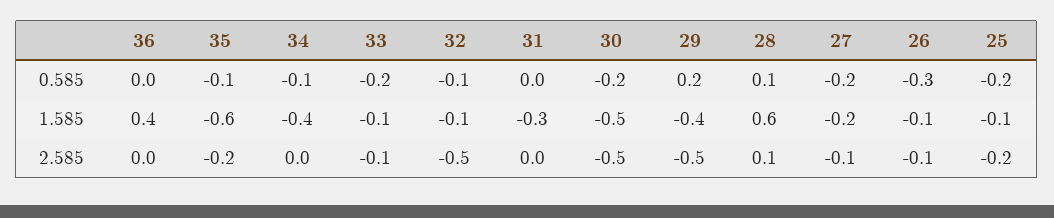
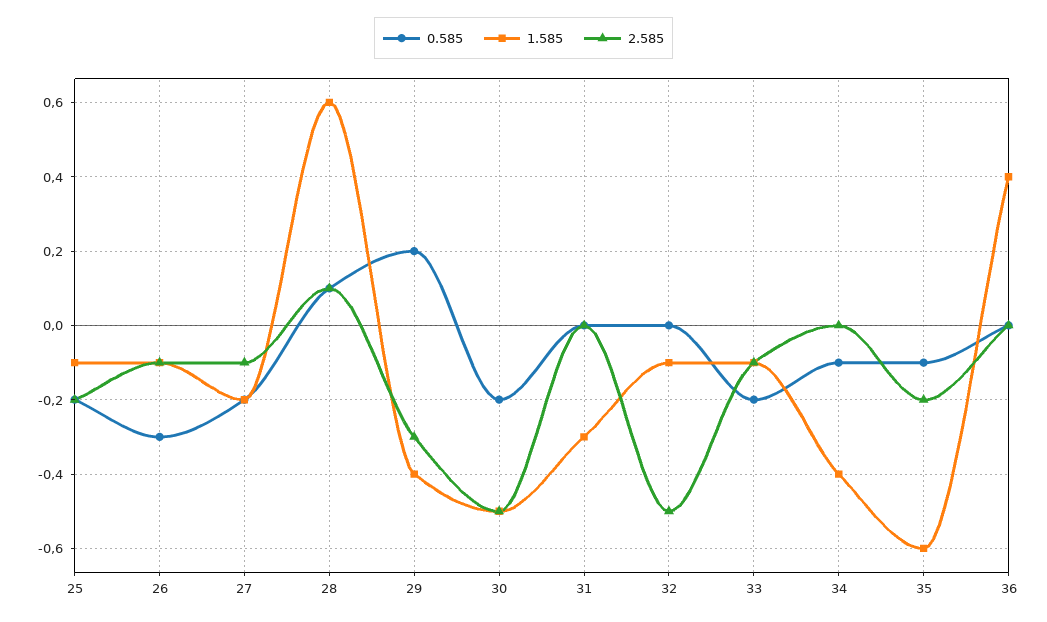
  {
    "0.585": {
      "36": 0,
      "35": -0.1,
      "34": -0.1,
      "33": -0.2,
-     "32": -0.1,
+     "32": 0,
      "31": 0,
      "30": -0.2,
      "29": 0.2,
      "28": 0.1,
      "27": -0.2,
      "26": -0.3,
      "25": -0.2
    },
    "1.585": {
      "36": 0.4,
      "35": -0.6,
      "34": -0.4,
      "33": -0.1,
      "32": -0.1,
      "31": -0.3,
      "30": -0.5,
      "29": -0.4,
      "28": 0.6,
      "27": -0.2,
      "26": -0.1,
      "25": -0.1
    },
    "2.585": {
      "36": 0,
      "35": -0.2,
      "34": 0,
      "33": -0.1,
      "32": -0.5,
      "31": 0,
      "30": -0.5,
-     "29": -0.5,
+     "29": -0.3,
      "28": 0.1,
      "27": -0.1,
      "26": -0.1,
      "25": -0.2
    }
  }

